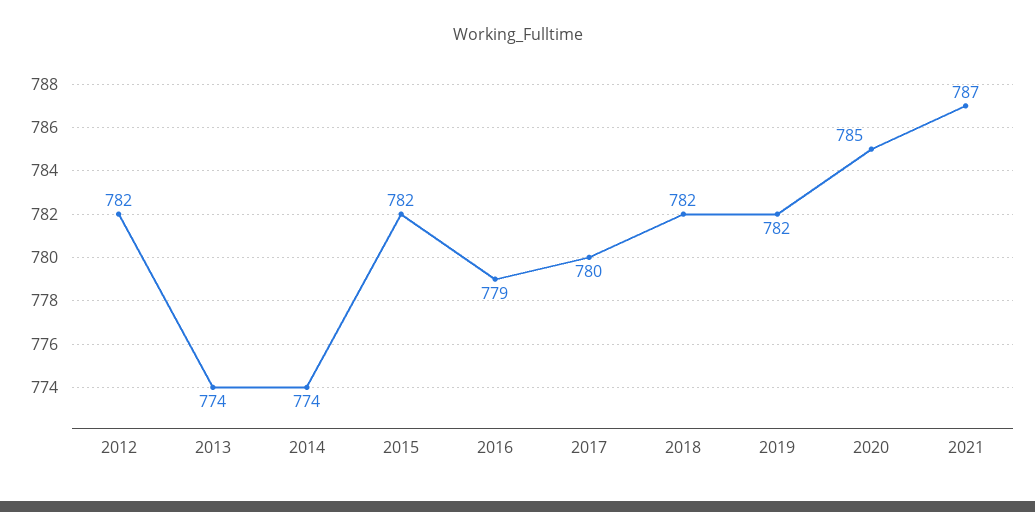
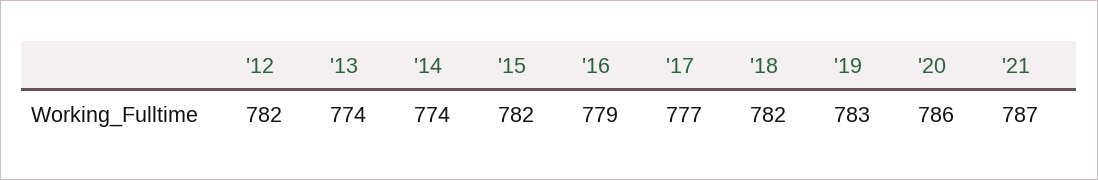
  {
    "2012": 782,
    "2013": 774,
    "2014": 774,
    "2015": 782,
    "2016": 779,
-   "2017": 780,
+   "2017": 777,
    "2018": 782,
-   "2019": 782,
+   "2019": 783,
-   "2020": 785,
+   "2020": 786,
    "2021": 787
  }

